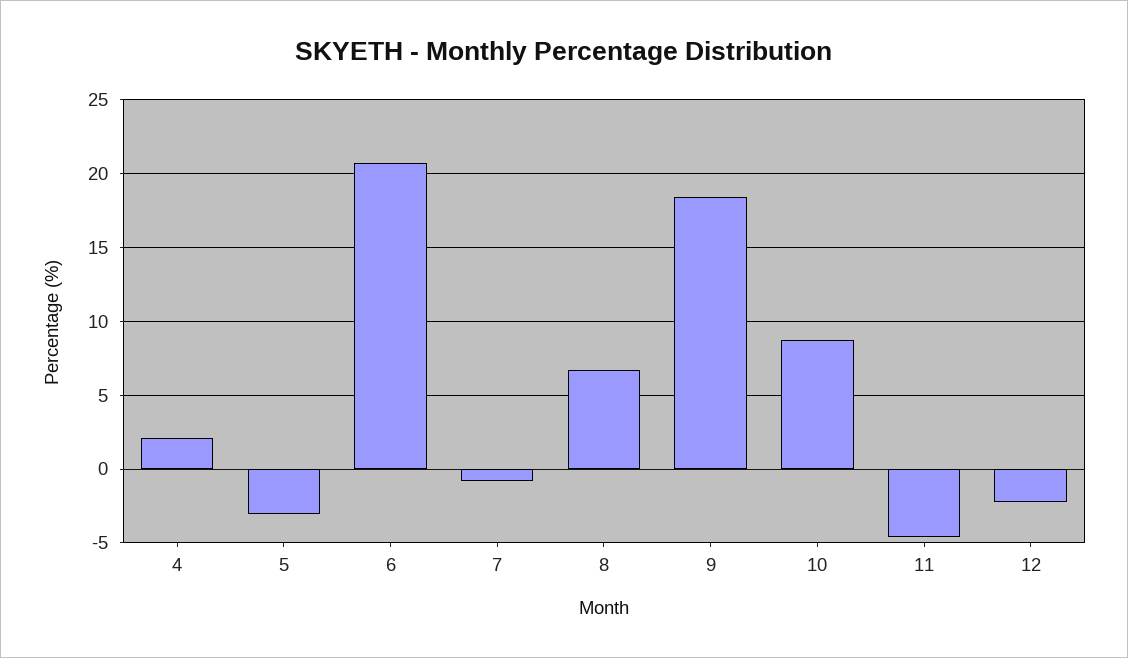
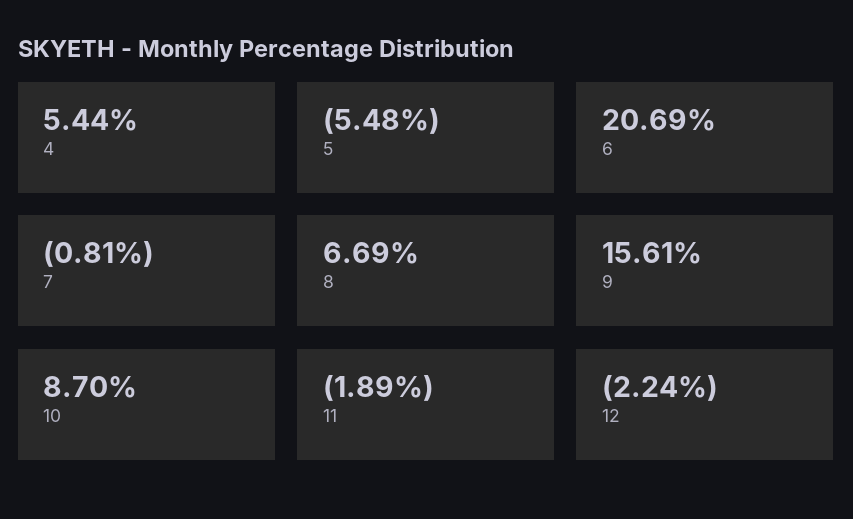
  {
-   "4": 2,
+   "4": 5.44,
-   "5": -3,
+   "5": -5.48,
    "6": 20.69,
    "7": -0.81,
    "8": 6.69,
-   "9": 18.5,
+   "9": 15.61,
    "10": 8.7,
-   "11": -4.5,
+   "11": -1.89,
    "12": -2.24
  }

